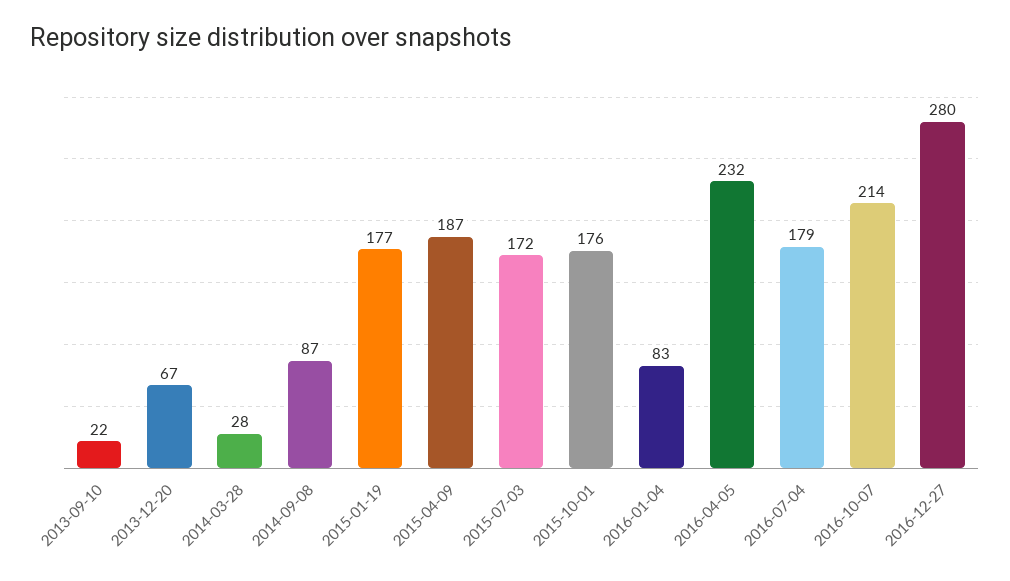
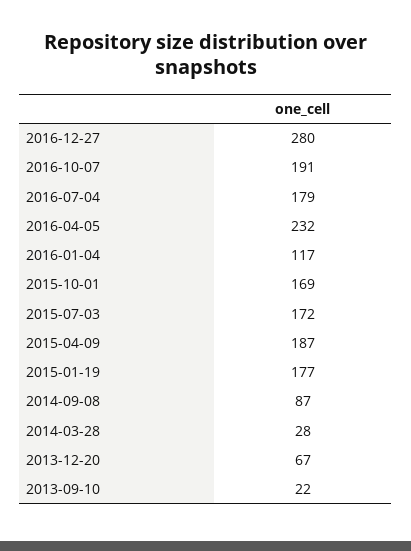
  {
    "2013-09-10": 22,
    "2013-12-20": 67,
    "2014-03-28": 28,
    "2014-09-08": 87,
    "2015-01-19": 177,
    "2015-04-09": 187,
    "2015-07-03": 172,
-   "2015-10-01": 176,
+   "2015-10-01": 169,
-   "2016-01-04": 83,
+   "2016-01-04": 117,
    "2016-04-05": 232,
    "2016-07-04": 179,
-   "2016-10-07": 214,
+   "2016-10-07": 191,
    "2016-12-27": 280
  }

